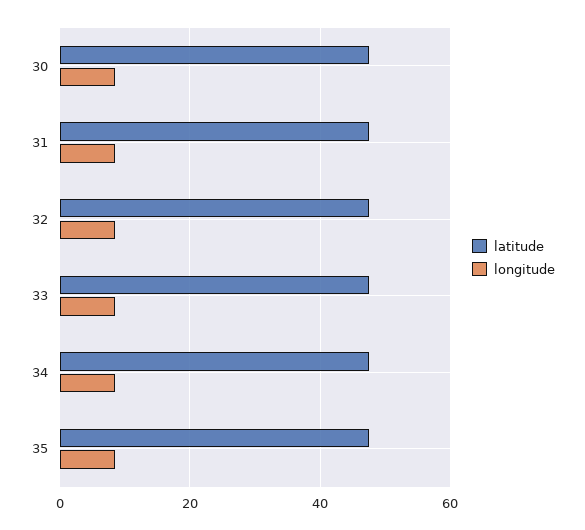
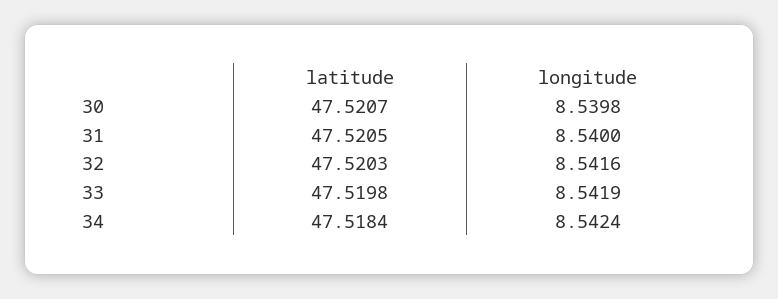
  {
    "latitude": {
      "30": 47.5207,
      "31": 47.5205,
      "32": 47.5203,
      "33": 47.5198,
-     "34": 47.5184,
+     "34": 47.5184
-     "35": 48
    },
    "longitude": {
      "30": 8.5398,
      "31": 8.54,
      "32": 8.5416,
      "33": 8.5419,
-     "34": 8.5424,
+     "34": 8.5424
-     "35": 8
    }
  }

